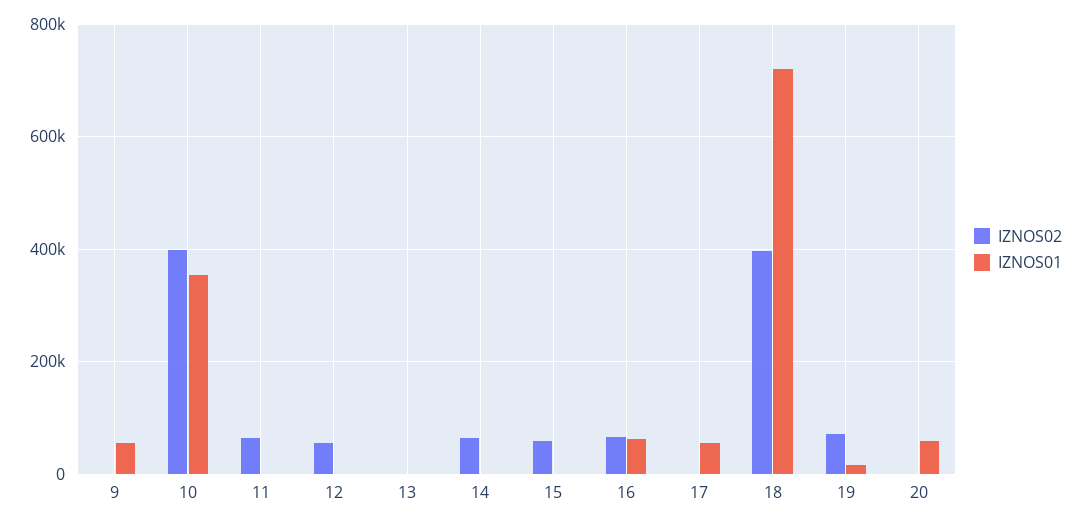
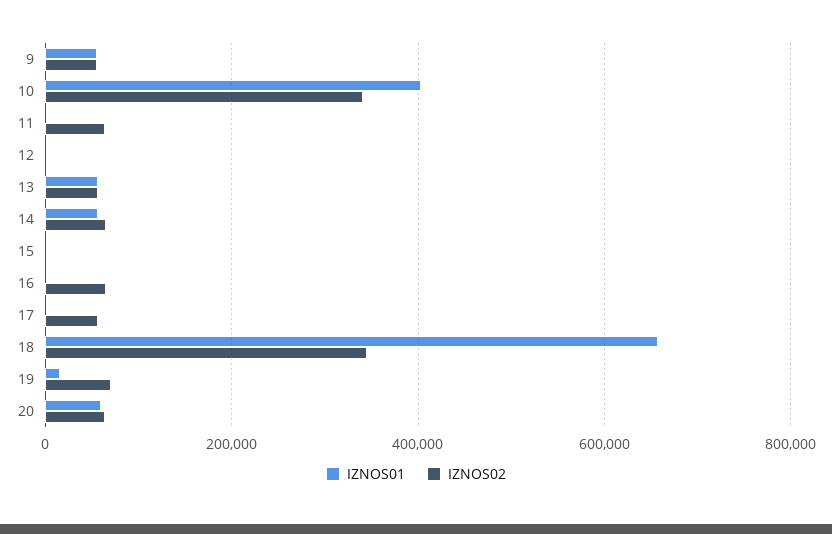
  {
    "IZNOS02": {
-     "9": 0,
+     "9": 60000,
-     "10": 400000,
+     "10": 340000,
      "11": 60000,
-     "12": 60000,
+     "12": 0,
-     "13": 0,
+     "13": 60000,
      "14": 60000,
-     "15": 60000,
+     "15": 0,
      "16": 60000,
-     "17": 0,
+     "17": 60000,
-     "18": 400000,
+     "18": 340000,
      "19": 80000,
-     "20": 0
+     "20": 60000
    },
    "IZNOS01": {
      "9": 60000,
-     "10": 360000,
+     "10": 400000,
      "11": 0,
      "12": 0,
-     "13": 0,
+     "13": 60000,
-     "14": 0,
+     "14": 60000,
      "15": 0,
-     "16": 60000,
+     "16": 0,
-     "17": 60000,
+     "17": 0,
-     "18": 720000,
+     "18": 660000,
      "19": 20000,
      "20": 60000
    }
  }

